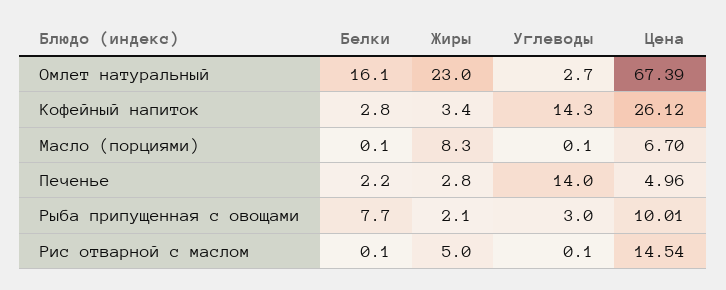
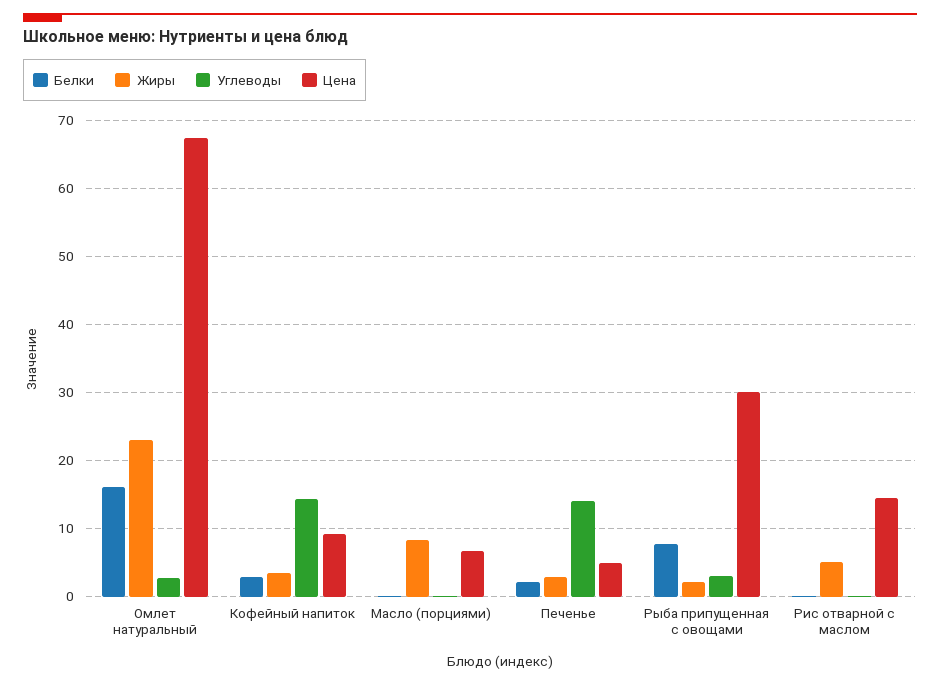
  {
    "Белки": {
      "Омлет натуральный": 16.1,
      "Кофейный напиток": 2.8,
      "Масло (порциями)": 0.1,
      "Печенье": 2.2,
      "Рыба припущенная с овощами": 7.7,
      "Рис отварной с маслом": 0.1
    },
    "Жиры": {
      "Омлет натуральный": 23,
      "Кофейный напиток": 3.4,
      "Масло (порциями)": 8.3,
      "Печенье": 2.8,
      "Рыба припущенная с овощами": 2.1,
      "Рис отварной с маслом": 5
    },
    "Углеводы": {
      "Омлет натуральный": 2.7,
      "Кофейный напиток": 14.3,
      "Масло (порциями)": 0.1,
      "Печенье": 14,
      "Рыба припущенная с овощами": 3,
      "Рис отварной с маслом": 0.1
    },
    "Цена": {
      "Омлет натуральный": 67.39,
-     "Кофейный напиток": 26.12,
+     "Кофейный напиток": 9,
      "Масло (порциями)": 6.7,
      "Печенье": 4.96,
-     "Рыба припущенная с овощами": 10.01,
+     "Рыба припущенная с овощами": 30,
      "Рис отварной с маслом": 14.54
    }
  }

